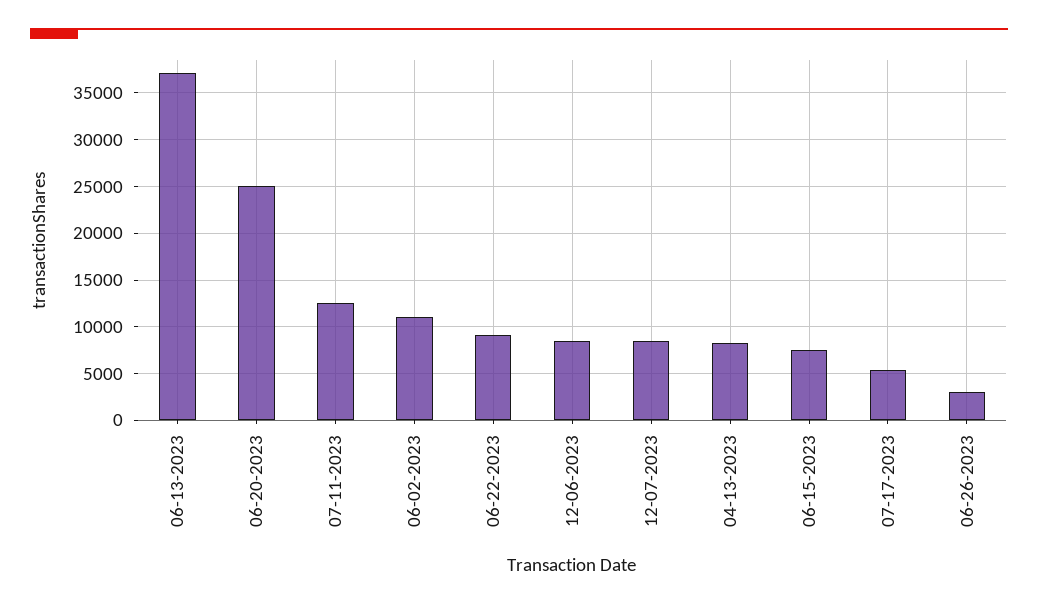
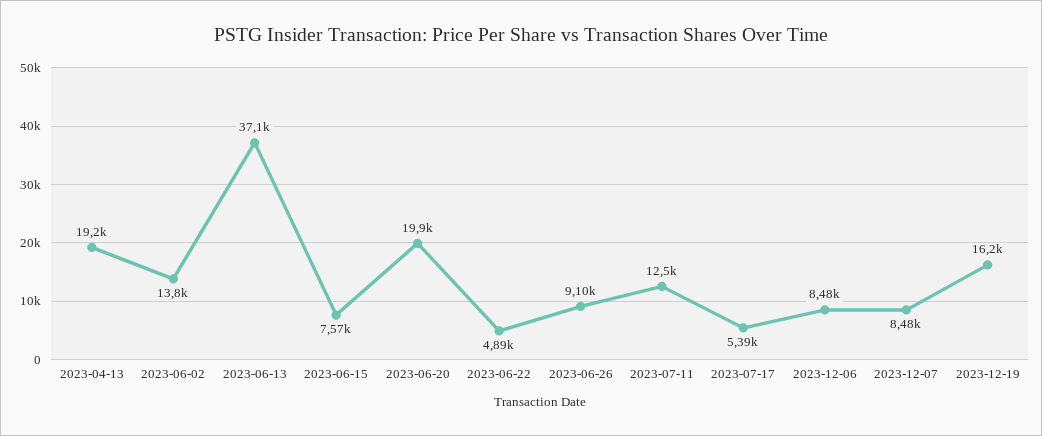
  {
    "06-13-2023": 37100,
-   "06-20-2023": 25000,
+   "06-20-2023": 19900,
    "07-11-2023": 12500,
-   "06-02-2023": 11000,
+   "06-02-2023": 13800,
-   "06-22-2023": 9000,
+   "06-22-2023": 4890,
    "12-06-2023": 8480,
    "12-07-2023": 8480,
-   "04-13-2023": 8000,
+   "04-13-2023": 19200,
    "06-15-2023": 7570,
    "07-17-2023": 5390,
-   "06-26-2023": 3000
+   "06-26-2023": 9100,
+   "2023-12-19": 16200
  }

